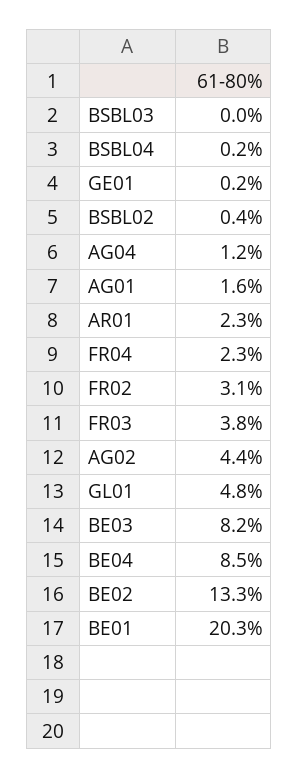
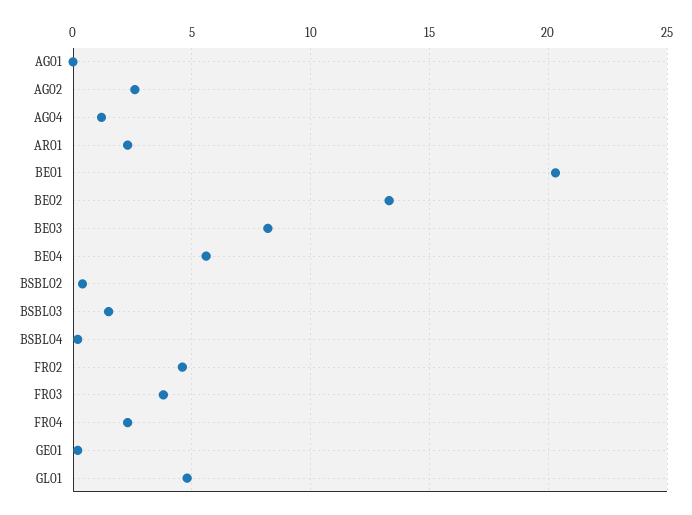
  {
-   "BSBL03": 0,
+   "BSBL03": 1.5,
    "BSBL04": 0.2,
    "GE01": 0.2,
    "BSBL02": 0.4,
    "AG04": 1.2,
-   "AG01": 1.6,
+   "AG01": 0,
    "AR01": 2.3,
    "FR04": 2.3,
-   "FR02": 3.1,
+   "FR02": 4.5,
    "FR03": 3.8,
-   "AG02": 4.4,
+   "AG02": 2.5,
    "GL01": 4.8,
    "BE03": 8.2,
-   "BE04": 8.5,
+   "BE04": 5.5,
    "BE02": 13.3,
    "BE01": 20.3
  }

